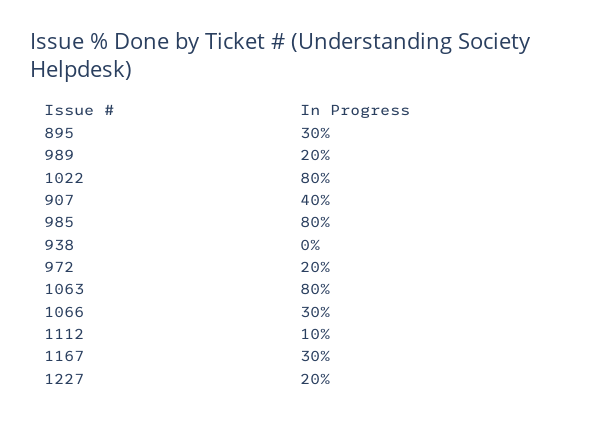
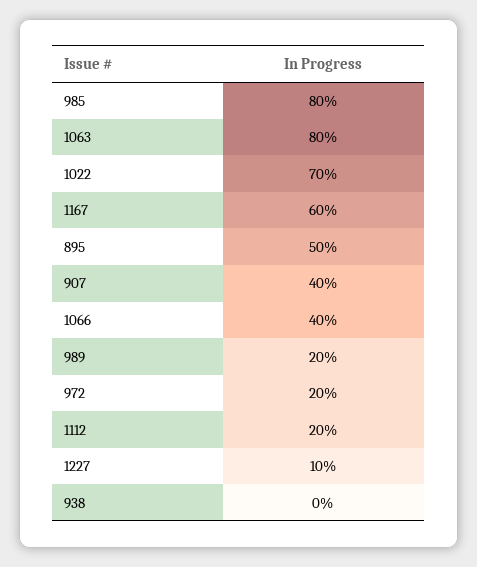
  {
-   "895": 30,
+   "895": 50,
    "989": 20,
-   "1022": 80,
+   "1022": 70,
    "907": 40,
    "985": 80,
    "938": 0,
    "972": 20,
    "1063": 80,
-   "1066": 30,
+   "1066": 40,
-   "1112": 10,
+   "1112": 20,
-   "1167": 30,
+   "1167": 60,
-   "1227": 20
+   "1227": 10
  }

